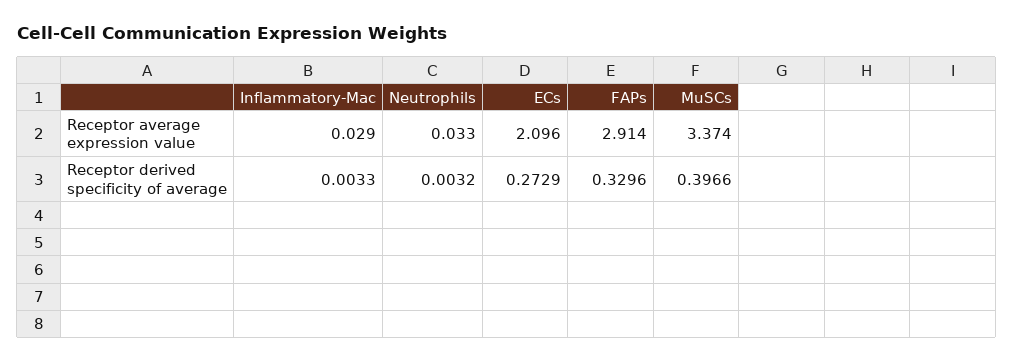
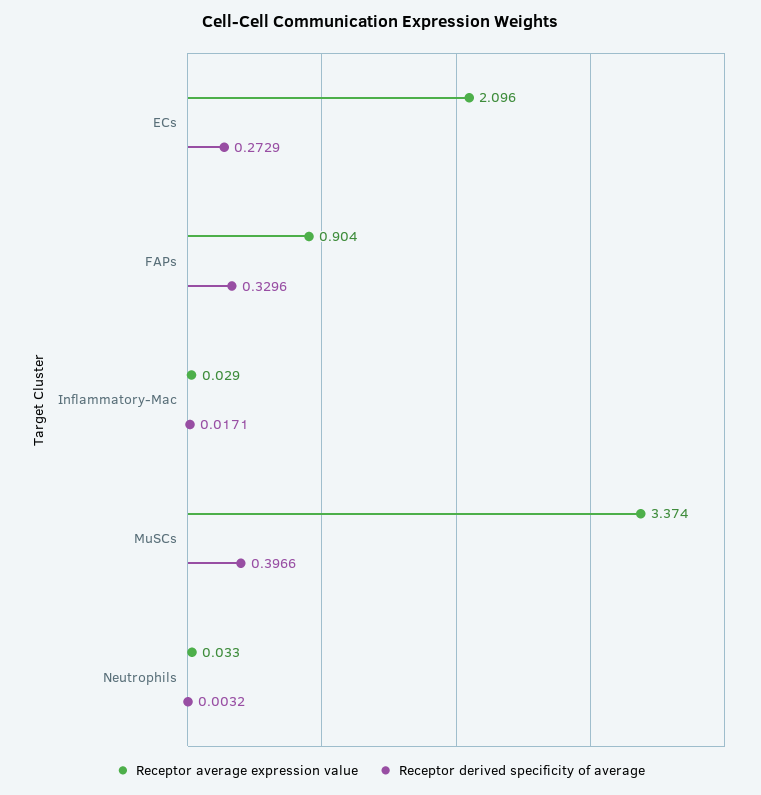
  {
    "Receptor average expression value": {
      "Inflammatory-Mac": 0.029,
      "Neutrophils": 0.033,
      "ECs": 2.096,
-     "FAPs": 2.914,
+     "FAPs": 0.904,
      "MuSCs": 3.374
    },
    "Receptor derived specificity of average": {
-     "Inflammatory-Mac": 0.0033,
+     "Inflammatory-Mac": 0.0171,
      "Neutrophils": 0.0032,
      "ECs": 0.2729,
      "FAPs": 0.3296,
      "MuSCs": 0.3966
    }
  }

